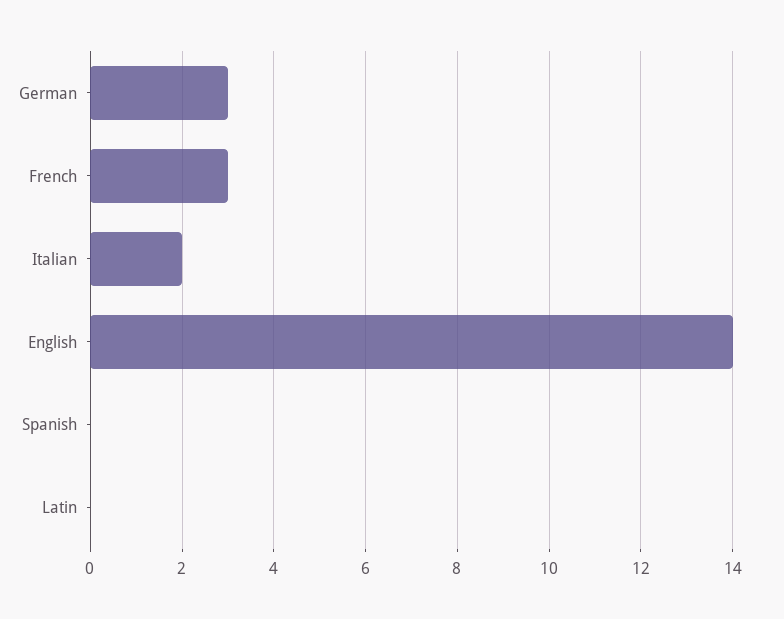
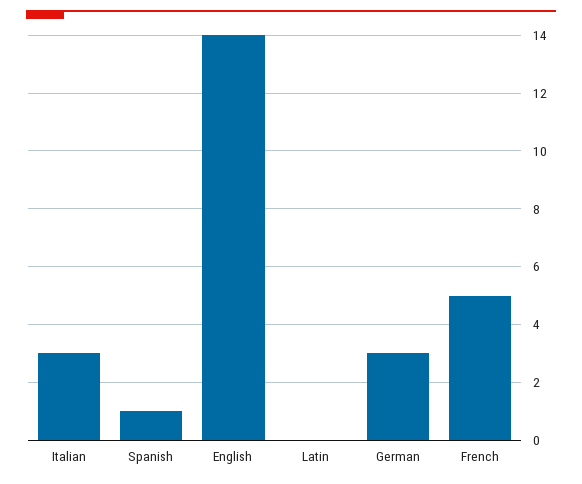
  {
    "German": 3,
-   "French": 3,
+   "French": 5,
-   "Italian": 2,
+   "Italian": 3,
    "English": 14,
-   "Spanish": 0,
+   "Spanish": 1,
    "Latin": 0
  }

